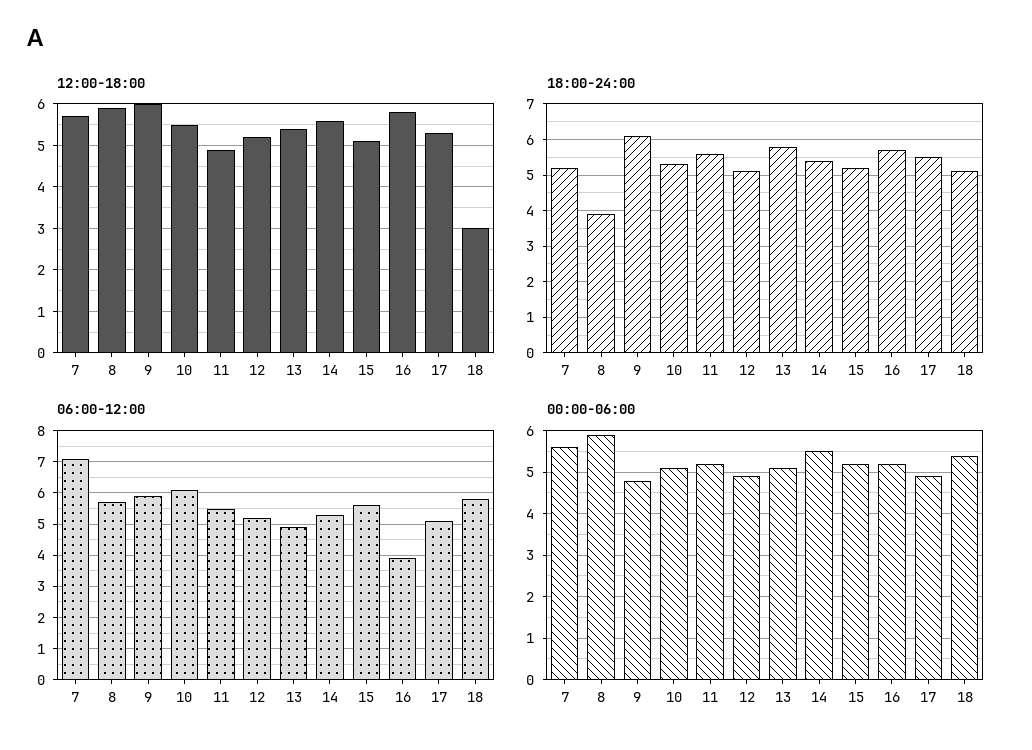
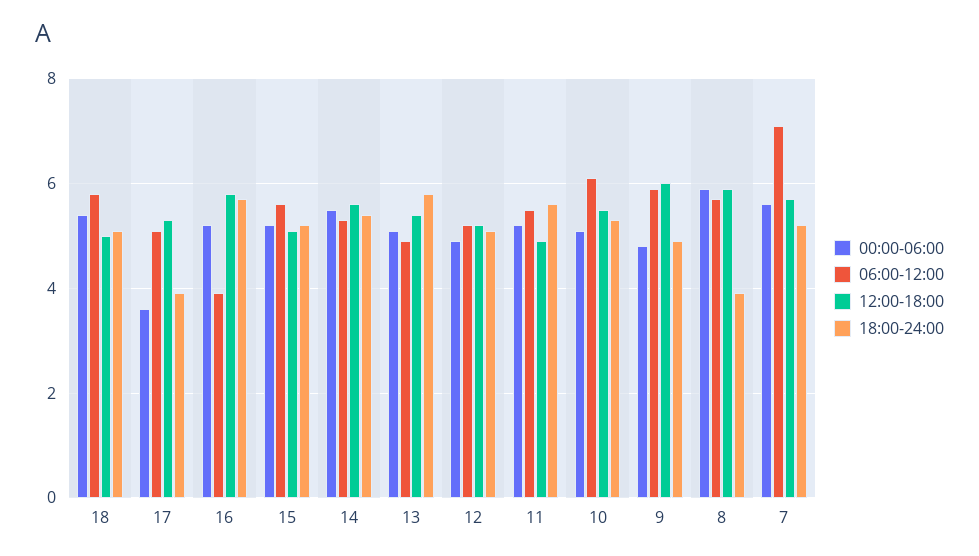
  {
    "12:00-18:00": {
      "7": 5.5,
      "8": 6,
      "9": 6,
      "10": 5.5,
      "11": 5,
      "12": 5,
      "13": 5.5,
      "14": 5.5,
      "15": 5,
      "16": 6,
      "17": 5.5,
-     "18": 3
+     "18": 5
    },
    "18:00-24:00": {
      "7": 5,
      "8": 4,
-     "9": 6,
+     "9": 5,
      "10": 5.5,
      "11": 5.5,
      "12": 5,
      "13": 6,
      "14": 5.5,
      "15": 5,
      "16": 5.5,
-     "17": 5.5,
+     "17": 4,
      "18": 5
    },
    "06:00-12:00": {
      "7": 7,
      "8": 5.5,
      "9": 6,
      "10": 6,
      "11": 5.5,
      "12": 5,
      "13": 5,
      "14": 5.5,
      "15": 5.5,
      "16": 4,
      "17": 5,
      "18": 6
    },
    "00:00-06:00": {
      "7": 5.5,
      "8": 6,
      "9": 5,
      "10": 5,
      "11": 5,
      "12": 5,
      "13": 5,
      "14": 5.5,
      "15": 5,
      "16": 5,
-     "17": 5,
+     "17": 3.5,
      "18": 5.5
    }
  }

